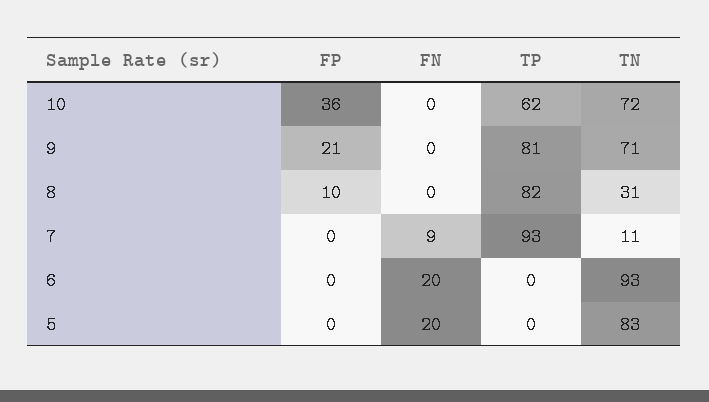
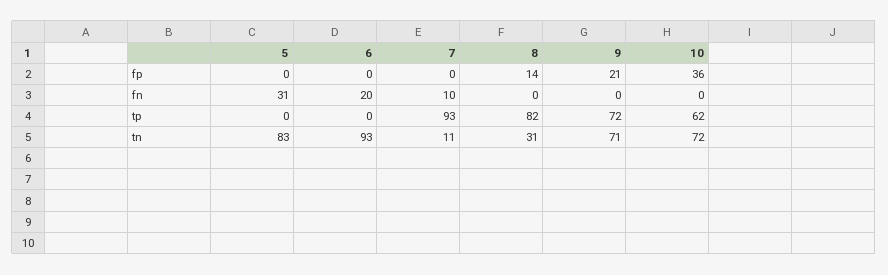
  {
    "FP": {
      "10": 36,
      "9": 21,
-     "8": 10,
+     "8": 14,
      "7": 0,
      "6": 0,
      "5": 0
    },
    "FN": {
      "10": 0,
      "9": 0,
      "8": 0,
-     "7": 9,
+     "7": 10,
      "6": 20,
-     "5": 20
+     "5": 31
    },
    "TP": {
      "10": 62,
-     "9": 81,
+     "9": 72,
      "8": 82,
      "7": 93,
      "6": 0,
      "5": 0
    },
    "TN": {
      "10": 72,
      "9": 71,
      "8": 31,
      "7": 11,
      "6": 93,
      "5": 83
    }
  }

